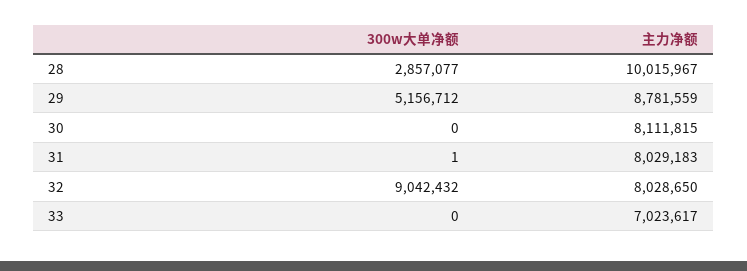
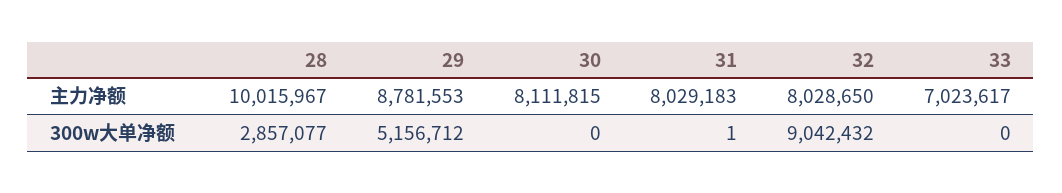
  {
    "300w大单净额": {
      "28": 2857077,
      "29": 5156712,
      "30": 0,
      "31": 1,
      "32": 9042432,
      "33": 0
    },
    "主力净额": {
      "28": 10015967,
-     "29": 8781559,
+     "29": 8781553,
      "30": 8111815,
      "31": 8029183,
      "32": 8028650,
      "33": 7023617
    }
  }

